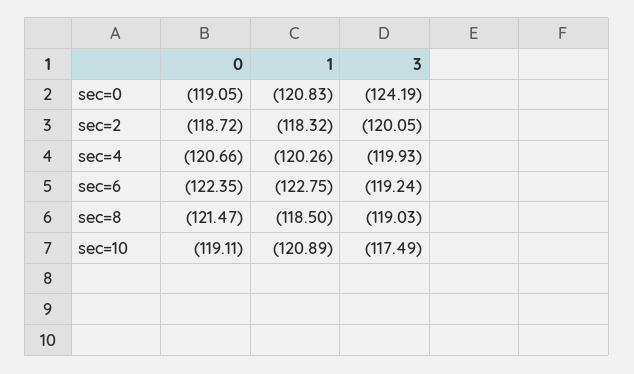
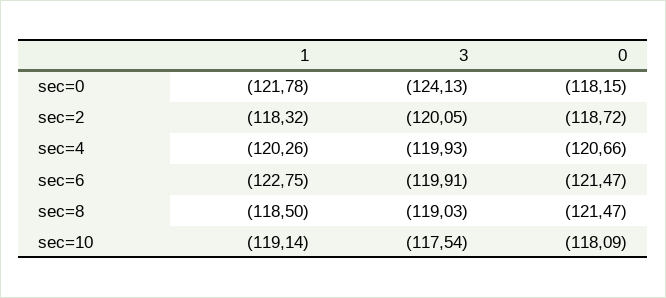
  {
    "0": {
-     "sec=0": -119.05,
+     "sec=0": -118.15,
      "sec=2": -118.72,
      "sec=4": -120.66,
-     "sec=6": -122.35,
+     "sec=6": -121.47,
      "sec=8": -121.47,
-     "sec=10": -119.11
+     "sec=10": -118.09
    },
    "1": {
-     "sec=0": -120.83,
+     "sec=0": -121.78,
      "sec=2": -118.32,
      "sec=4": -120.26,
      "sec=6": -122.75,
      "sec=8": -118.5,
-     "sec=10": -120.89
+     "sec=10": -119.14
    },
    "3": {
-     "sec=0": -124.19,
+     "sec=0": -124.13,
      "sec=2": -120.05,
      "sec=4": -119.93,
-     "sec=6": -119.24,
+     "sec=6": -119.91,
      "sec=8": -119.03,
-     "sec=10": -117.49
+     "sec=10": -117.54
    }
  }

